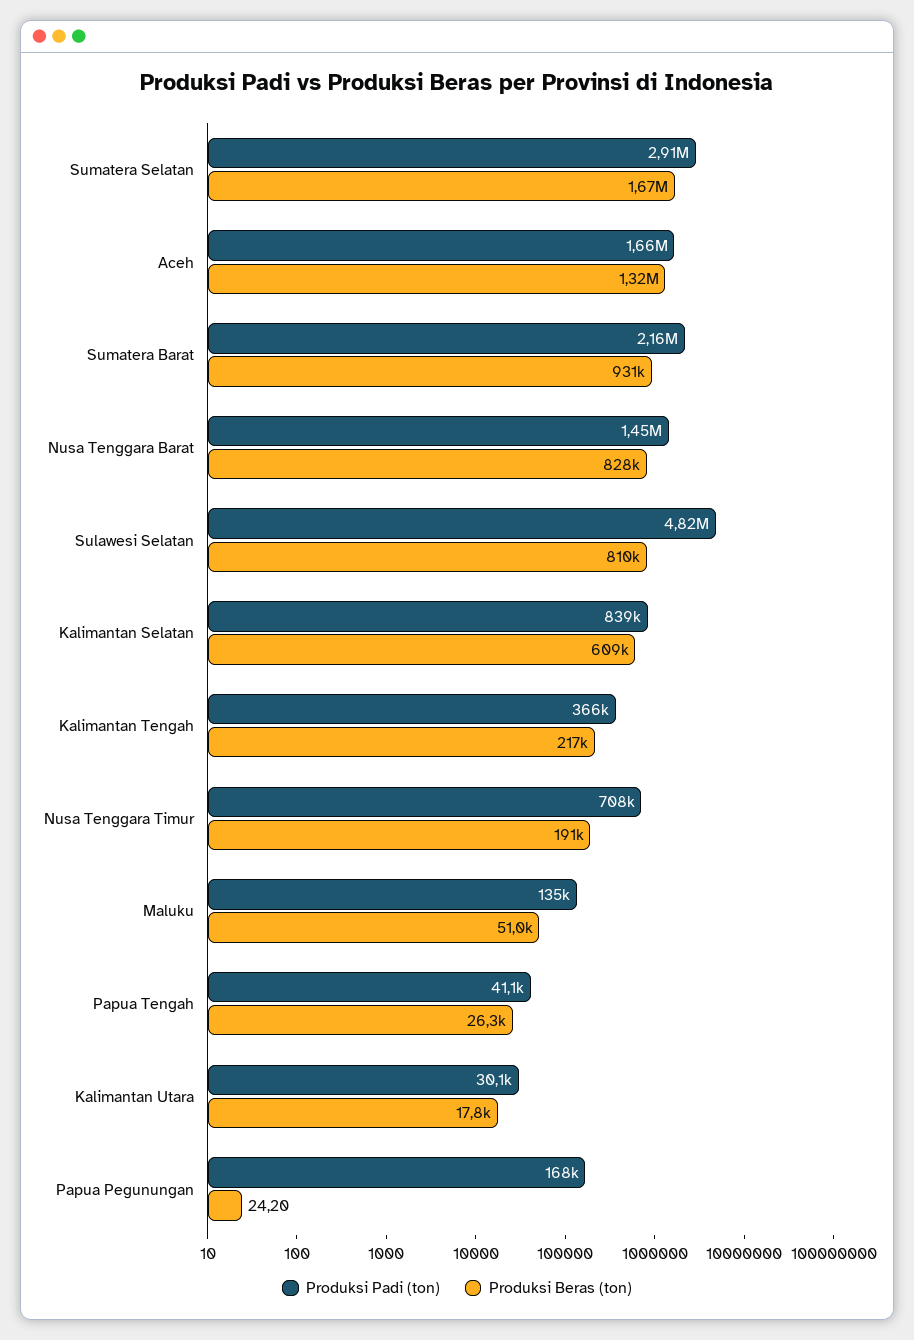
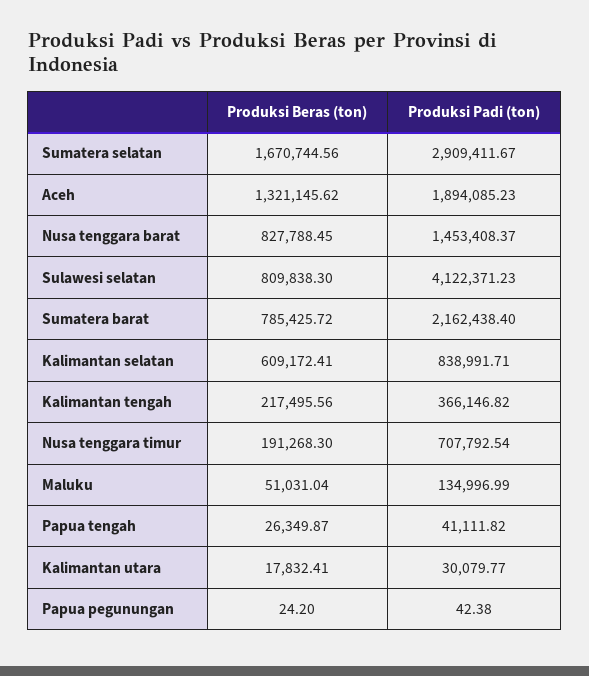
  {
    "Produksi Padi (ton)": {
      "Sumatera Selatan": 2909411.67,
-     "Aceh": 1660000,
+     "Aceh": 1894085.23,
      "Sumatera Barat": 2162438.4,
      "Nusa Tenggara Barat": 1453408.37,
-     "Sulawesi Selatan": 4820000,
+     "Sulawesi Selatan": 4122371.23,
      "Kalimantan Selatan": 838991.71,
      "Kalimantan Tengah": 366146.82,
      "Nusa Tenggara Timur": 707792.54,
      "Maluku": 134996.99,
      "Papua Tengah": 41111.82,
      "Kalimantan Utara": 30079.77,
-     "Papua Pegunungan": 168000
+     "Papua Pegunungan": 42.38
    },
    "Produksi Beras (ton)": {
      "Sumatera Selatan": 1670744.56,
      "Aceh": 1321145.62,
-     "Sumatera Barat": 931000,
+     "Sumatera Barat": 785425.72,
      "Nusa Tenggara Barat": 827788.45,
      "Sulawesi Selatan": 809838.3,
      "Kalimantan Selatan": 609172.41,
      "Kalimantan Tengah": 217495.56,
      "Nusa Tenggara Timur": 191268.3,
      "Maluku": 51031.04,
      "Papua Tengah": 26349.87,
      "Kalimantan Utara": 17832.41,
      "Papua Pegunungan": 24.2
    }
  }

